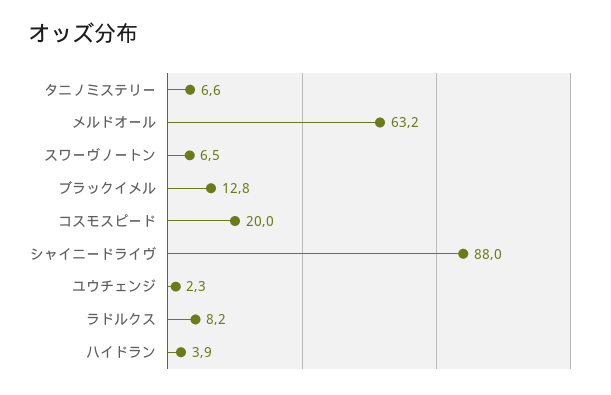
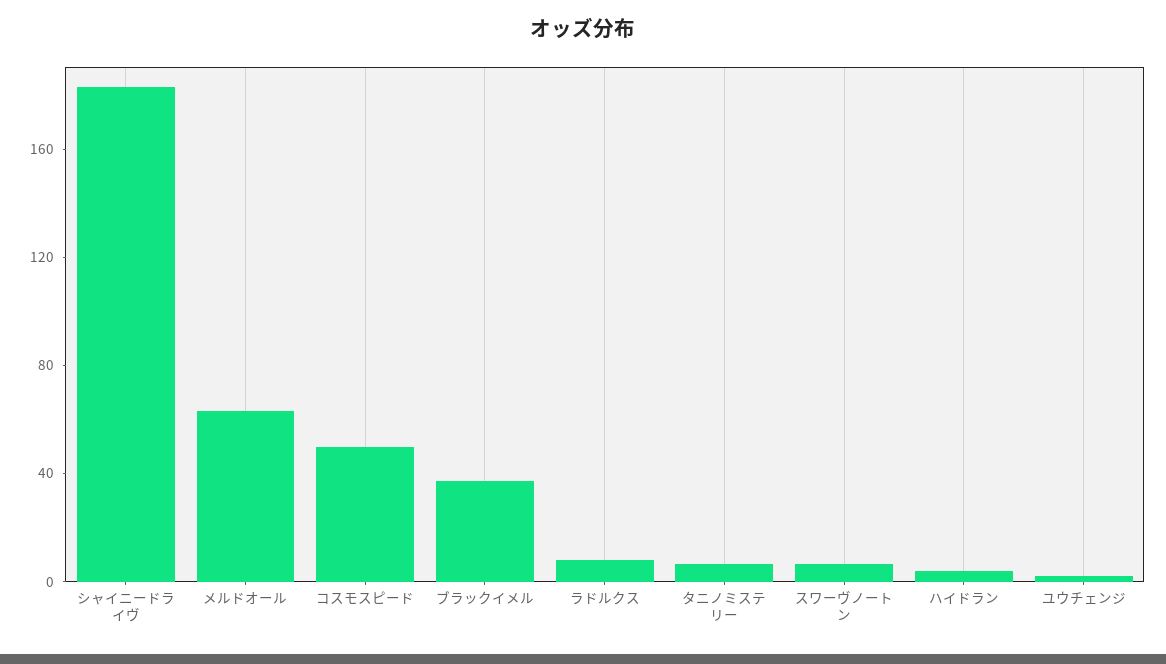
  {
    "タニノミステリー": 6.6,
    "メルドオール": 63.2,
    "スワーヴノートン": 6.5,
-   "ブラックイメル": 12.8,
+   "ブラックイメル": 40,
-   "コスモスピード": 20,
+   "コスモスピード": 50,
-   "シャイニードライヴ": 88,
+   "シャイニードライヴ": 180,
    "ユウチェンジ": 2.3,
    "ラドルクス": 8.2,
    "ハイドラン": 3.9
  }

